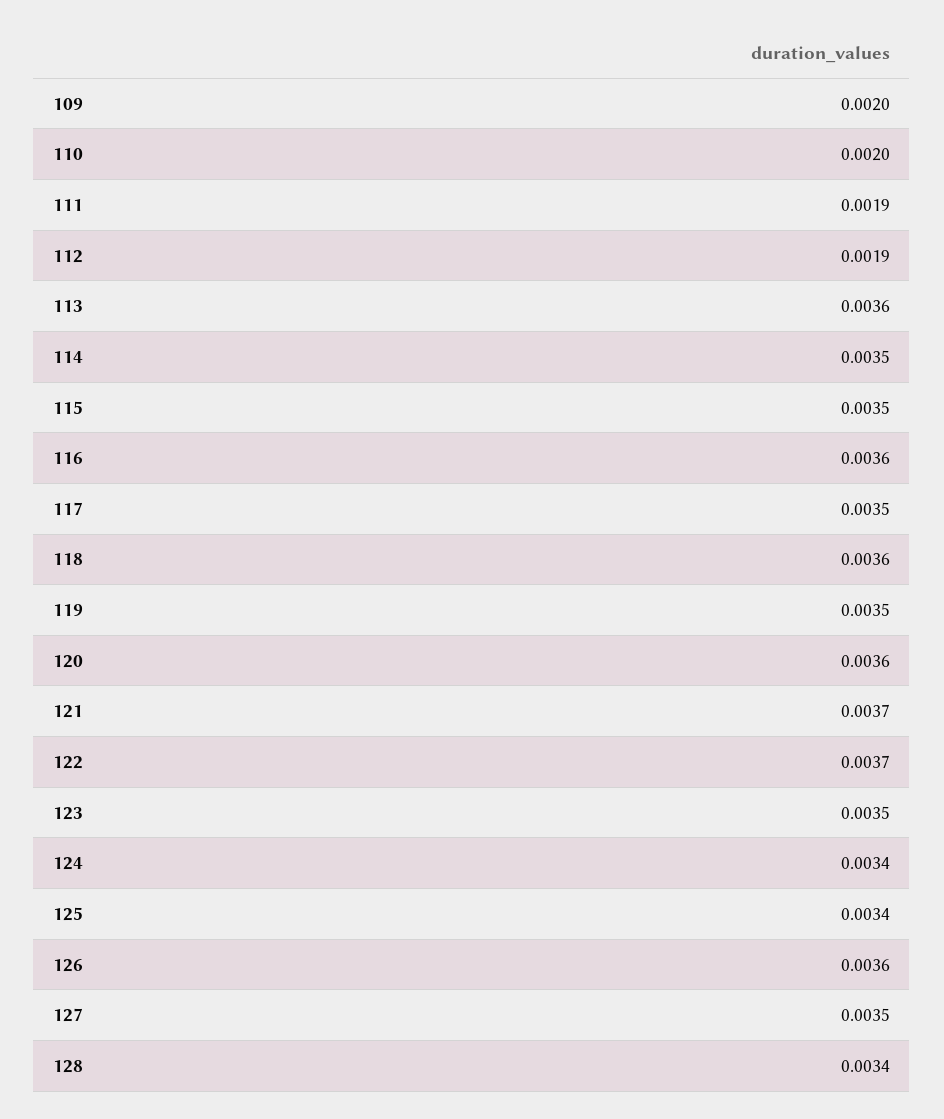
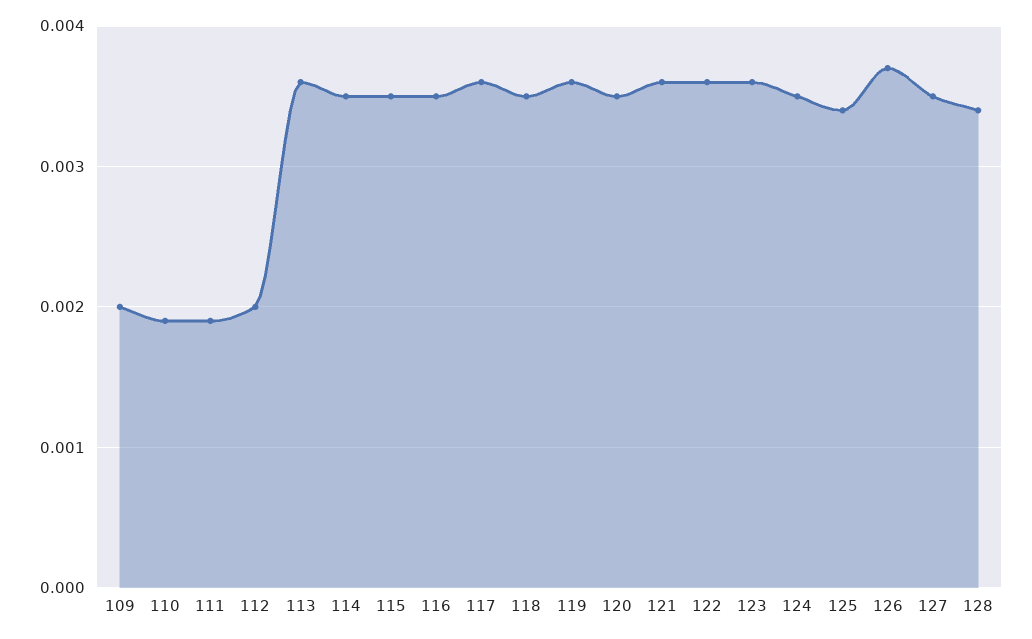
  {
    "109": 0.002,
-   "110": 0.002,
+   "110": 0.0019,
    "111": 0.0019,
-   "112": 0.0019,
+   "112": 0.002,
    "113": 0.0036,
    "114": 0.0035,
    "115": 0.0035,
-   "116": 0.0036,
+   "116": 0.0035,
-   "117": 0.0035,
+   "117": 0.0036,
-   "118": 0.0036,
+   "118": 0.0035,
-   "119": 0.0035,
+   "119": 0.0036,
-   "120": 0.0036,
+   "120": 0.0035,
-   "121": 0.0037,
+   "121": 0.0036,
-   "122": 0.0037,
+   "122": 0.0036,
-   "123": 0.0035,
+   "123": 0.0036,
-   "124": 0.0034,
+   "124": 0.0035,
    "125": 0.0034,
-   "126": 0.0036,
+   "126": 0.0037,
    "127": 0.0035,
    "128": 0.0034
  }

